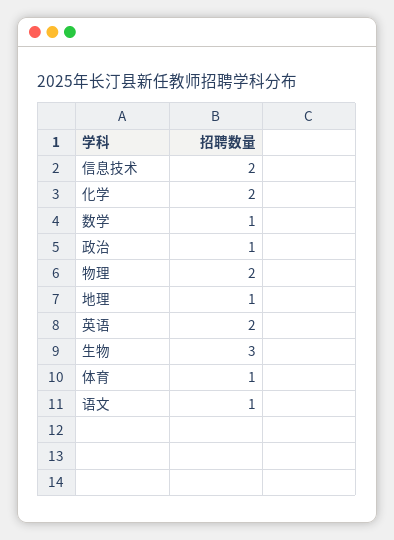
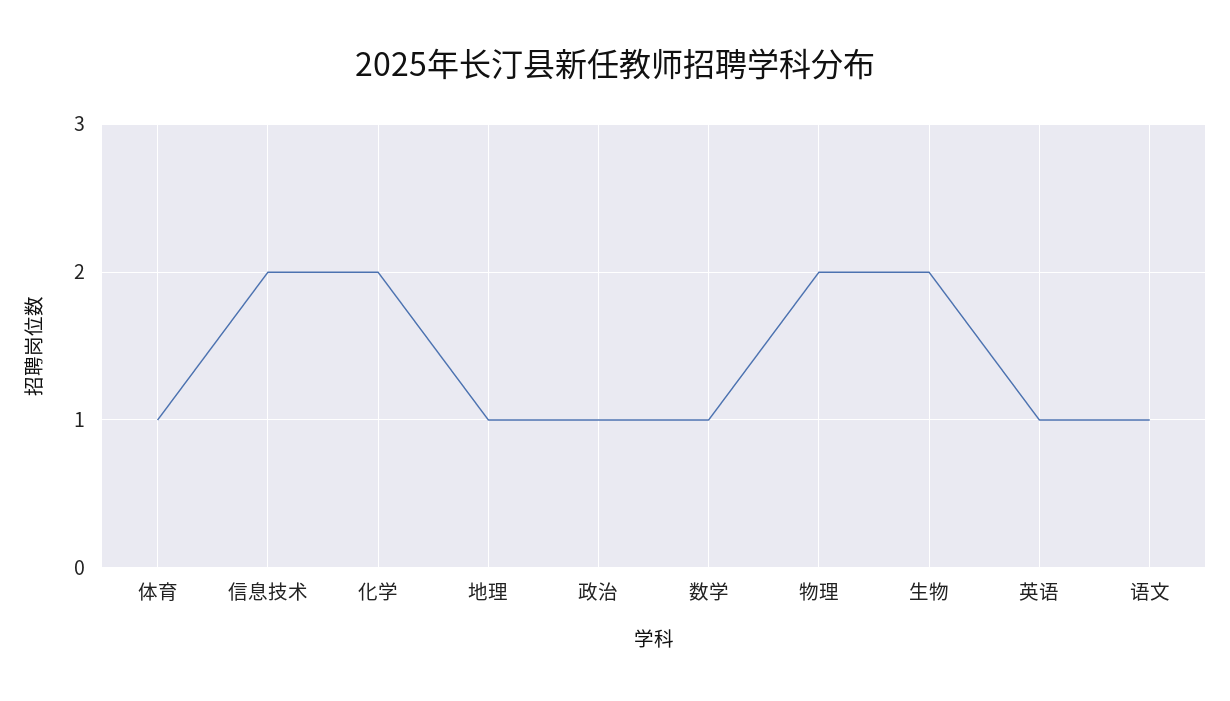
  {
    "信息技术": 2,
    "化学": 2,
    "数学": 1,
    "政治": 1,
    "物理": 2,
    "地理": 1,
-   "英语": 2,
+   "英语": 1,
-   "生物": 3,
+   "生物": 2,
    "体育": 1,
    "语文": 1
  }

